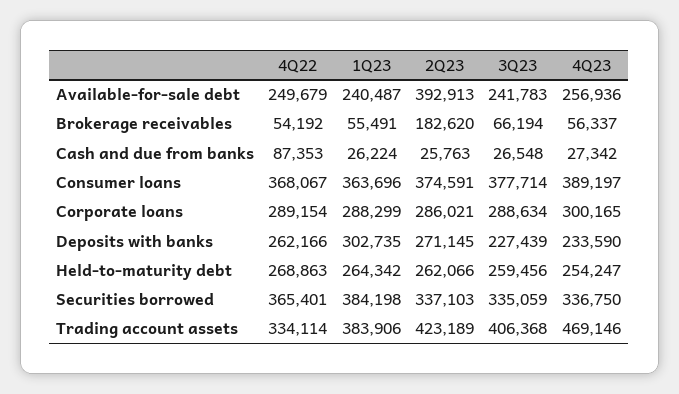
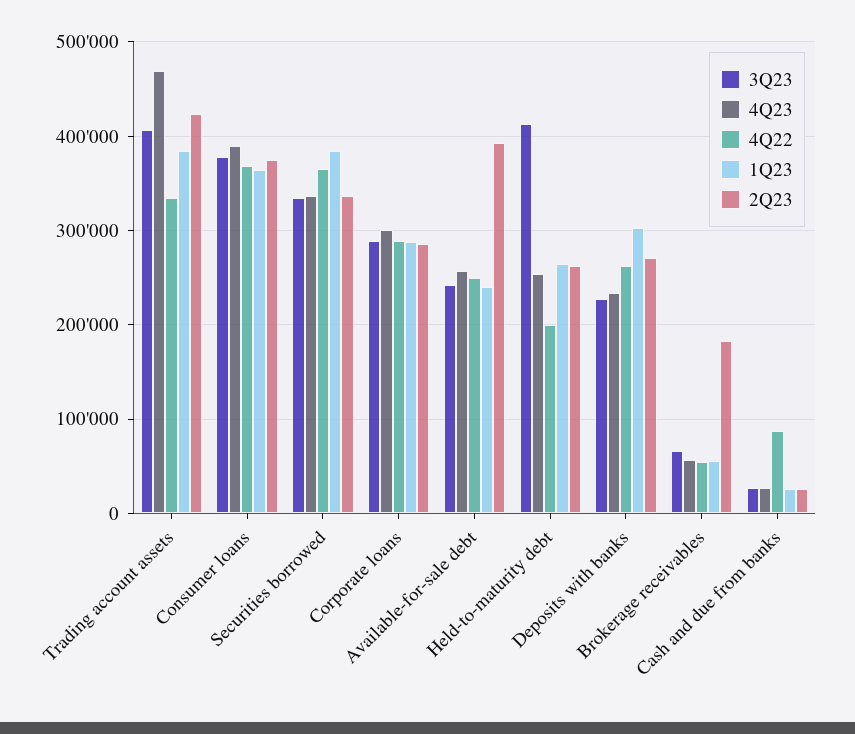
  {
    "4Q22": {
      "Available-for-sale debt": 249679,
      "Brokerage receivables": 54192,
      "Cash and due from banks": 87353,
      "Consumer loans": 368067,
      "Corporate loans": 289154,
      "Deposits with banks": 262166,
-     "Held-to-maturity debt": 268863,
+     "Held-to-maturity debt": 200000,
      "Securities borrowed": 365401,
      "Trading account assets": 334114
    },
    "1Q23": {
      "Available-for-sale debt": 240487,
      "Brokerage receivables": 55491,
      "Cash and due from banks": 26224,
      "Consumer loans": 363696,
      "Corporate loans": 288299,
      "Deposits with banks": 302735,
      "Held-to-maturity debt": 264342,
      "Securities borrowed": 384198,
      "Trading account assets": 383906
    },
    "2Q23": {
      "Available-for-sale debt": 392913,
      "Brokerage receivables": 182620,
      "Cash and due from banks": 25763,
      "Consumer loans": 374591,
      "Corporate loans": 286021,
      "Deposits with banks": 271145,
      "Held-to-maturity debt": 262066,
      "Securities borrowed": 337103,
      "Trading account assets": 423189
    },
    "3Q23": {
      "Available-for-sale debt": 241783,
      "Brokerage receivables": 66194,
      "Cash and due from banks": 26548,
      "Consumer loans": 377714,
      "Corporate loans": 288634,
      "Deposits with banks": 227439,
-     "Held-to-maturity debt": 259456,
+     "Held-to-maturity debt": 410000,
      "Securities borrowed": 335059,
      "Trading account assets": 406368
    },
    "4Q23": {
      "Available-for-sale debt": 256936,
      "Brokerage receivables": 56337,
      "Cash and due from banks": 27342,
      "Consumer loans": 389197,
      "Corporate loans": 300165,
      "Deposits with banks": 233590,
      "Held-to-maturity debt": 254247,
      "Securities borrowed": 336750,
      "Trading account assets": 469146
    }
  }

